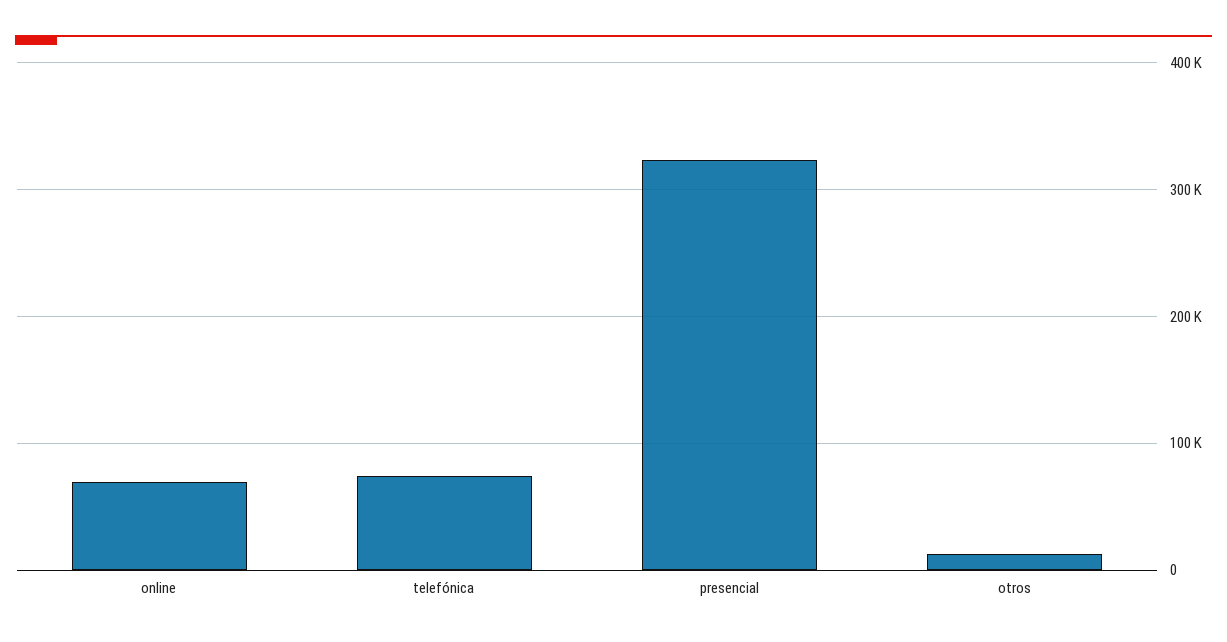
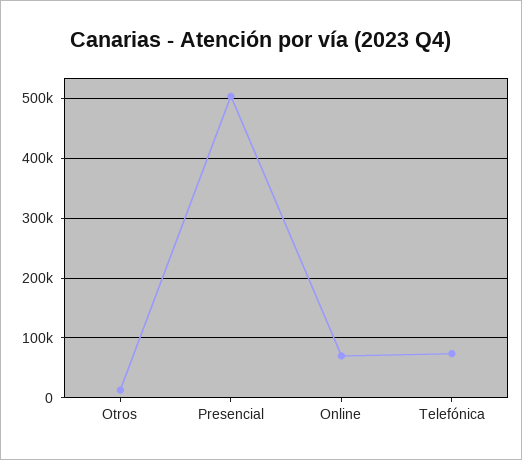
  {
    "online": 70000,
    "telefónica": 70000,
-   "presencial": 320000,
+   "presencial": 500000,
    "otros": 10000
  }

